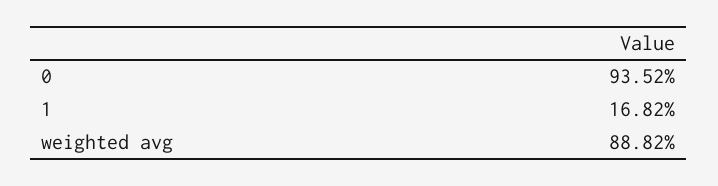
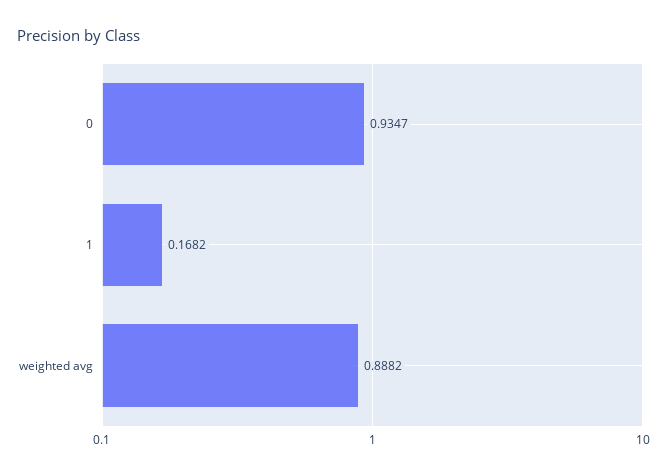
  {
-   "0": 0.9352,
+   "0": 0.9347,
    "1": 0.1682,
    "weighted avg": 0.8882
  }

